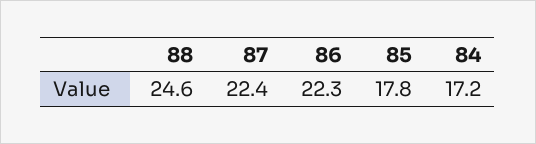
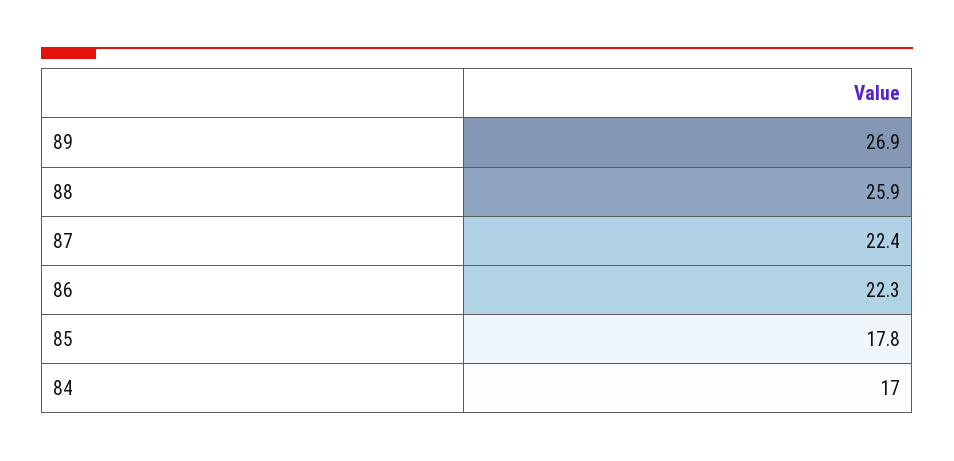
  {
-   "88": 24.6,
+   "88": 25.9,
    "87": 22.4,
    "86": 22.3,
    "85": 17.8,
-   "84": 17.2
+   "84": 17,
+   "89": 26.9
  }

